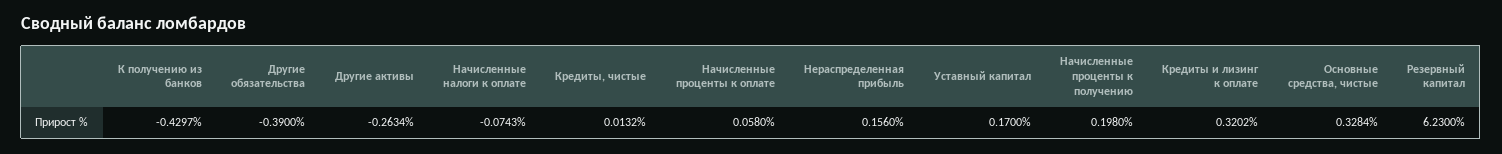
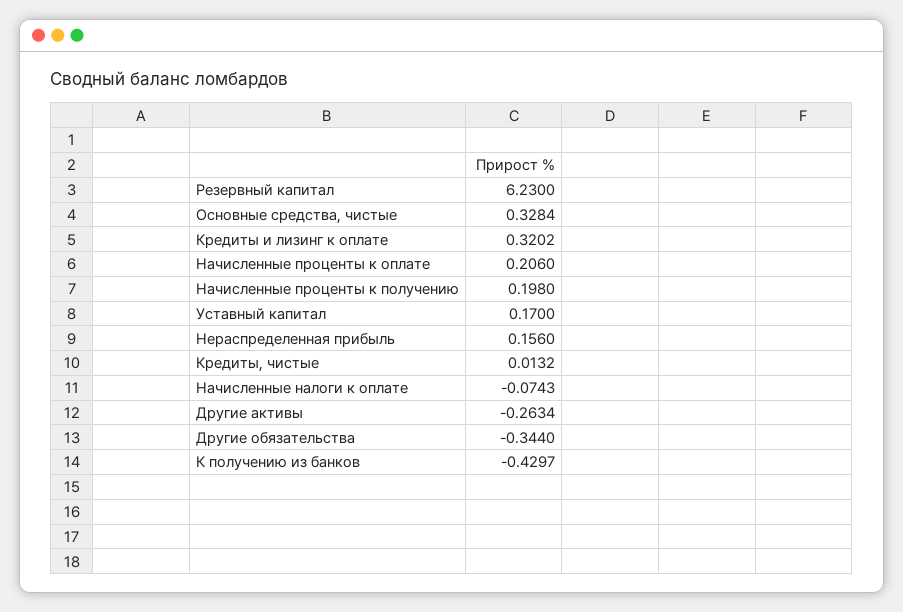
  {
    "К получению из банков": -0.4297,
-   "Другие обязательства": -0.39,
+   "Другие обязательства": -0.344,
    "Другие активы": -0.2634,
    "Начисленные налоги к оплате": -0.0743,
    "Кредиты, чистые": 0.0132,
-   "Начисленные проценты к оплате": 0.058,
+   "Начисленные проценты к оплате": 0.206,
    "Нераспределенная прибыль": 0.156,
    "Уставный капитал": 0.17,
    "Начисленные проценты к получению": 0.198,
    "Кредиты и лизинг к оплате": 0.3202,
    "Основные средства, чистые": 0.3284,
    "Резервный капитал": 6.23
  }

